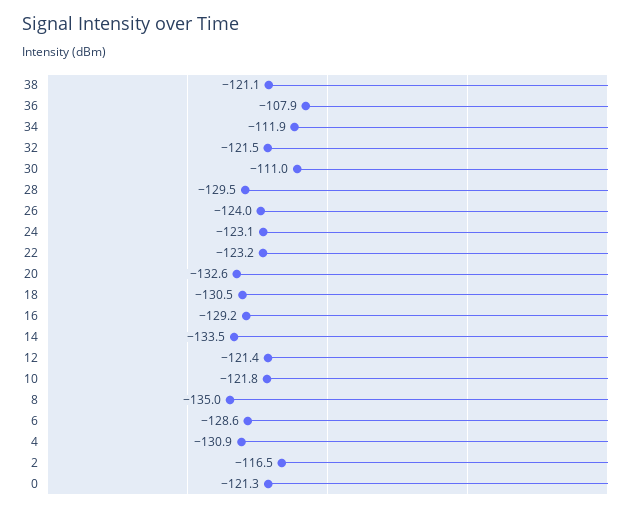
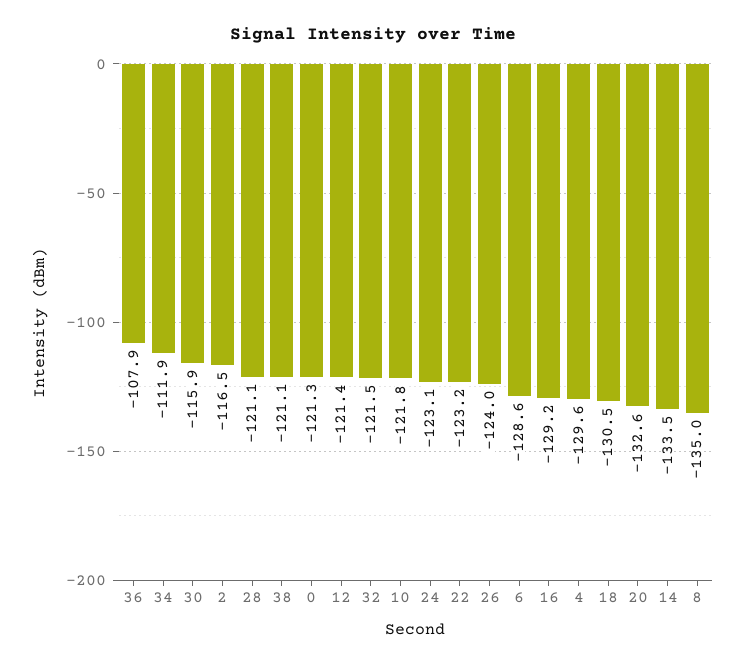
  {
    "38": -121.1,
    "36": -107.9,
    "34": -111.9,
    "32": -121.5,
-   "30": -111,
+   "30": -115.9,
-   "28": -129.5,
+   "28": -121.1,
    "26": -124,
    "24": -123.1,
    "22": -123.2,
    "20": -132.6,
    "18": -130.5,
    "16": -129.2,
    "14": -133.5,
    "12": -121.4,
    "10": -121.8,
    "8": -135,
    "6": -128.6,
-   "4": -130.9,
+   "4": -129.6,
    "2": -116.5,
    "0": -121.3
  }

